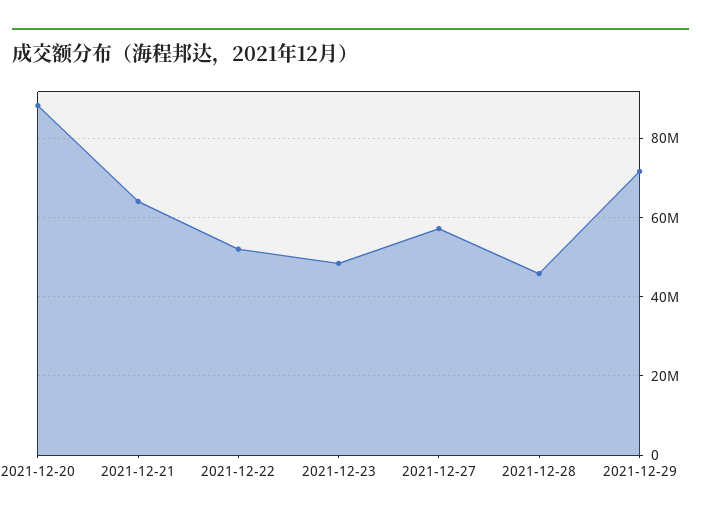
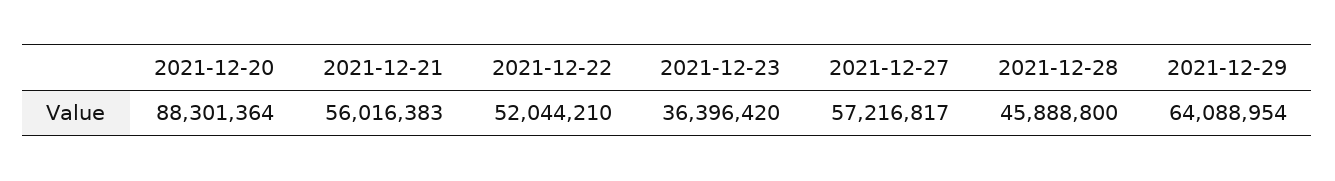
  {
    "2021-12-20": 88301364,
-   "2021-12-21": 64000000,
+   "2021-12-21": 56016383,
    "2021-12-22": 52044210,
-   "2021-12-23": 48000000,
+   "2021-12-23": 36396420,
    "2021-12-27": 57216817,
    "2021-12-28": 45888800,
-   "2021-12-29": 72000000
+   "2021-12-29": 64088954
  }

